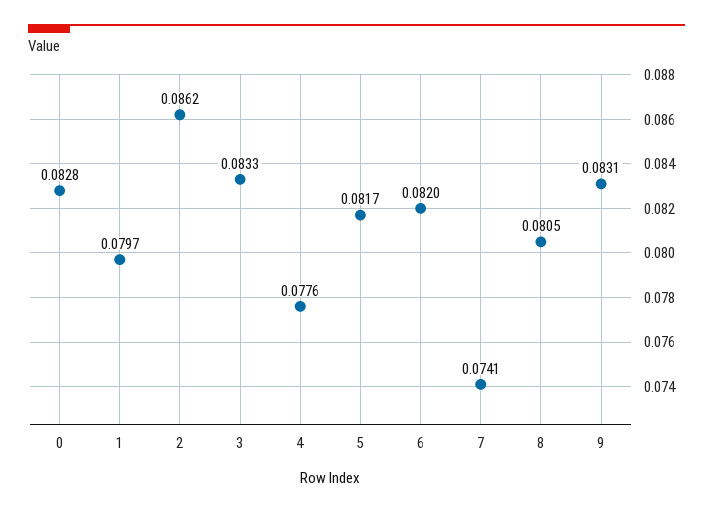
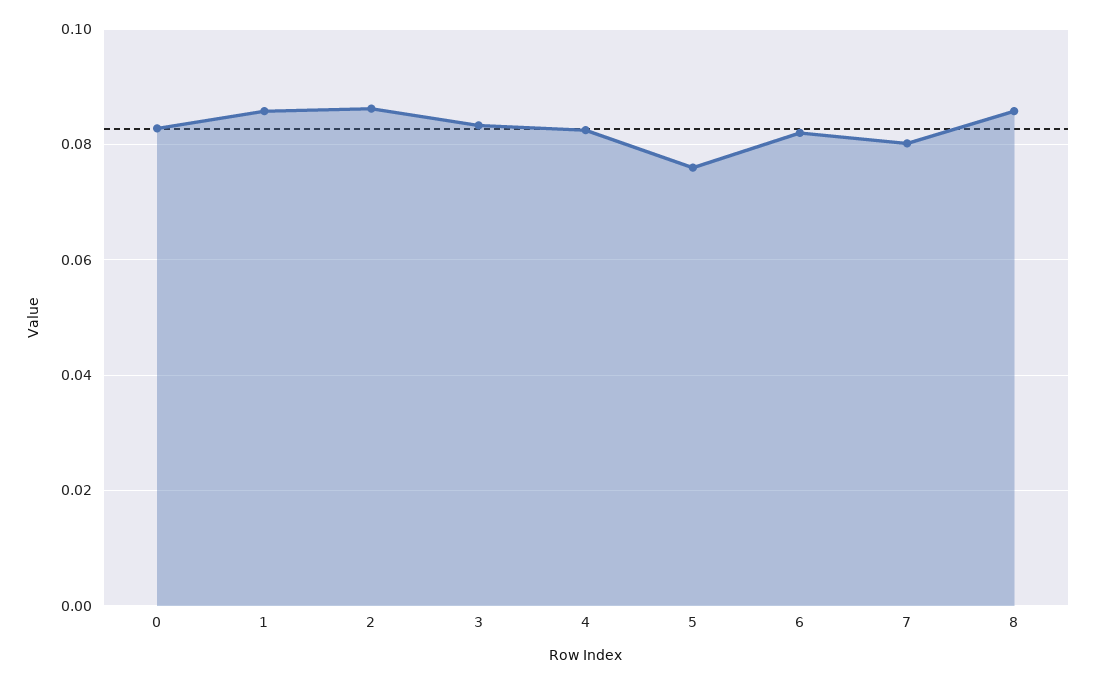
  {
    "0": 0.0828,
-   "1": 0.0797,
+   "1": 0.086,
    "2": 0.0862,
    "3": 0.0833,
-   "4": 0.0776,
+   "4": 0.082,
-   "5": 0.0817,
+   "5": 0.076,
    "6": 0.082,
-   "7": 0.0741,
+   "7": 0.08,
-   "8": 0.0805,
+   "8": 0.086
-   "9": 0.0831
  }

